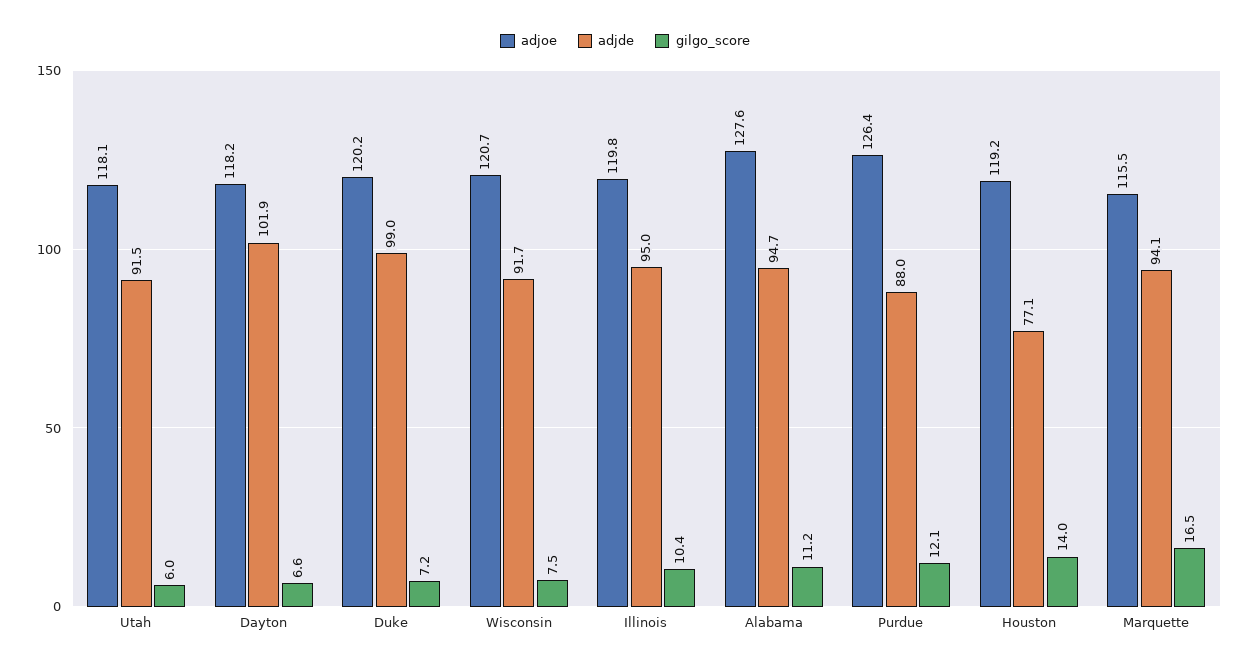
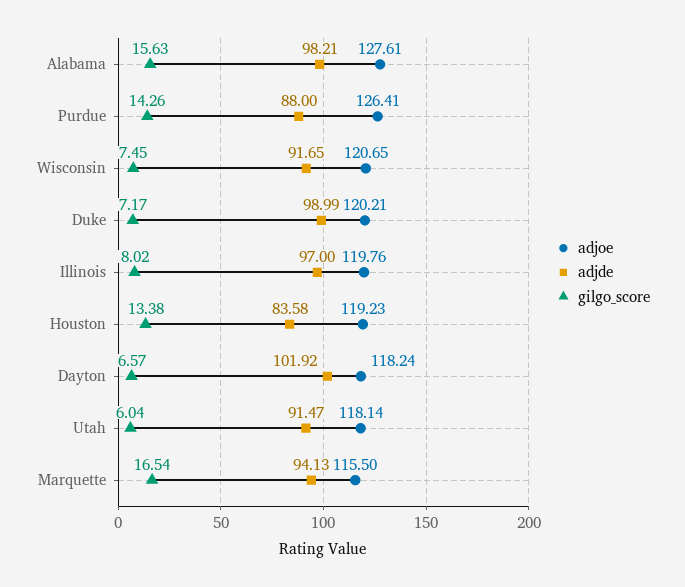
  {
    "adjoe": {
      "Utah": 118.14,
      "Dayton": 118.24,
      "Duke": 120.21,
      "Wisconsin": 120.65,
      "Illinois": 119.76,
      "Alabama": 127.61,
      "Purdue": 126.41,
      "Houston": 119.23,
      "Marquette": 115.5
    },
    "adjde": {
      "Utah": 91.47,
      "Dayton": 101.92,
      "Duke": 98.99,
      "Wisconsin": 91.65,
-     "Illinois": 95,
+     "Illinois": 97,
-     "Alabama": 94.7,
+     "Alabama": 98.21,
      "Purdue": 88,
-     "Houston": 77.1,
+     "Houston": 83.58,
      "Marquette": 94.13
    },
    "gilgo_score": {
      "Utah": 6.04,
      "Dayton": 6.57,
      "Duke": 7.17,
      "Wisconsin": 7.45,
-     "Illinois": 10.4,
+     "Illinois": 8.02,
-     "Alabama": 11.2,
+     "Alabama": 15.63,
-     "Purdue": 12.1,
+     "Purdue": 14.26,
-     "Houston": 14,
+     "Houston": 13.38,
      "Marquette": 16.54
    }
  }

